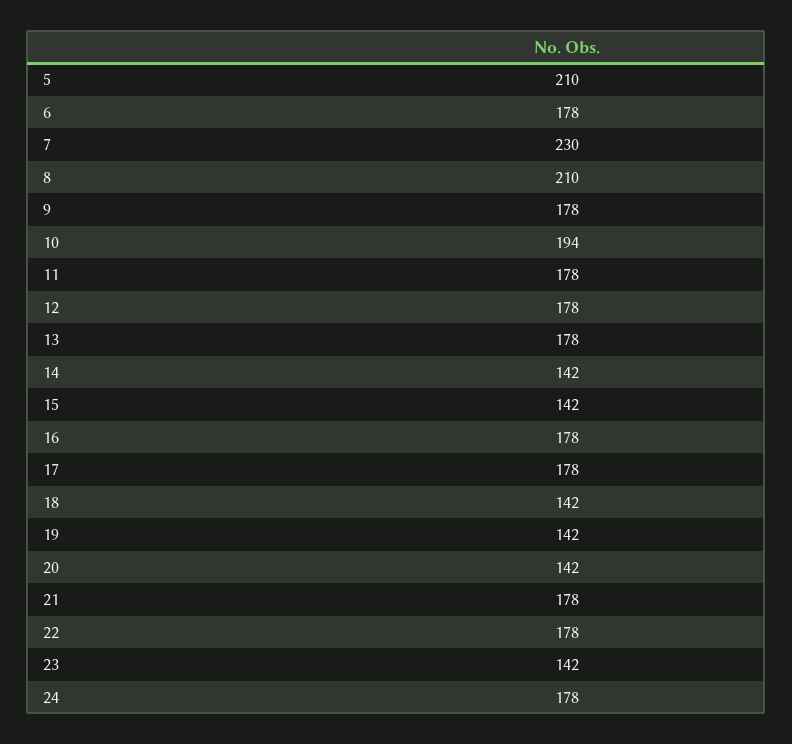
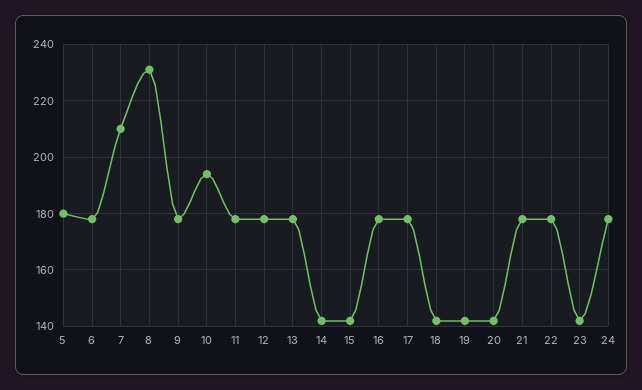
  {
-   "5": 210,
+   "5": 180,
    "6": 178,
-   "7": 230,
+   "7": 210,
-   "8": 210,
+   "8": 230,
    "9": 178,
    "10": 194,
    "11": 178,
    "12": 178,
    "13": 178,
    "14": 142,
    "15": 142,
    "16": 178,
    "17": 178,
    "18": 142,
    "19": 142,
    "20": 142,
    "21": 178,
    "22": 178,
    "23": 142,
    "24": 178
  }

